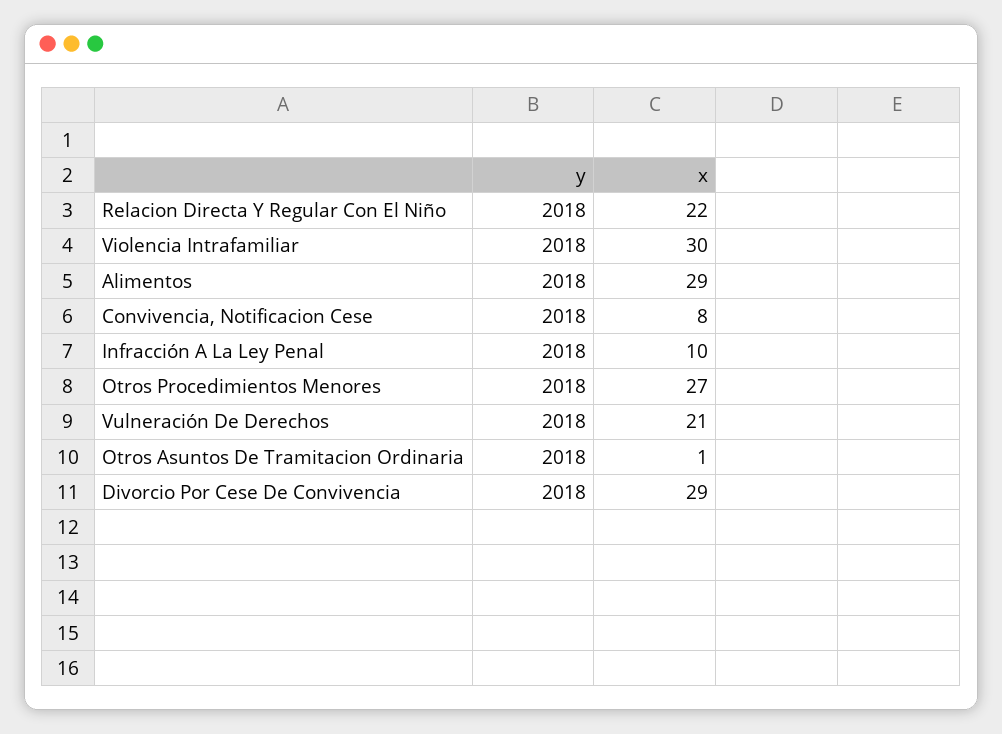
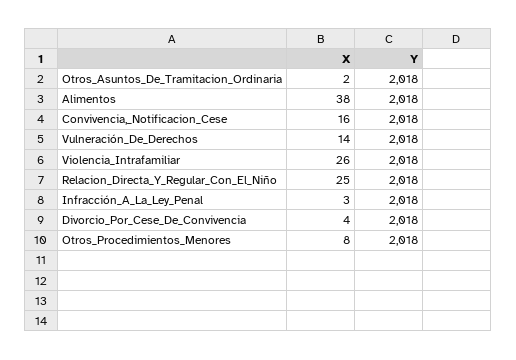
  {
    "y": {
      "Relacion Directa Y Regular Con El Niño": 2018,
      "Violencia Intrafamiliar": 2018,
      "Alimentos": 2018,
      "Convivencia, Notificacion Cese": 2018,
      "Infracción A La Ley Penal": 2018,
      "Otros Procedimientos Menores": 2018,
      "Vulneración De Derechos": 2018,
      "Otros Asuntos De Tramitacion Ordinaria": 2018,
      "Divorcio Por Cese De Convivencia": 2018
    },
    "x": {
-     "Relacion Directa Y Regular Con El Niño": 22,
+     "Relacion Directa Y Regular Con El Niño": 25,
-     "Violencia Intrafamiliar": 30,
+     "Violencia Intrafamiliar": 26,
-     "Alimentos": 29,
+     "Alimentos": 38,
-     "Convivencia, Notificacion Cese": 8,
+     "Convivencia, Notificacion Cese": 16,
-     "Infracción A La Ley Penal": 10,
+     "Infracción A La Ley Penal": 3,
-     "Otros Procedimientos Menores": 27,
+     "Otros Procedimientos Menores": 8,
-     "Vulneración De Derechos": 21,
+     "Vulneración De Derechos": 14,
-     "Otros Asuntos De Tramitacion Ordinaria": 1,
+     "Otros Asuntos De Tramitacion Ordinaria": 2,
-     "Divorcio Por Cese De Convivencia": 29
+     "Divorcio Por Cese De Convivencia": 4
    }
  }

